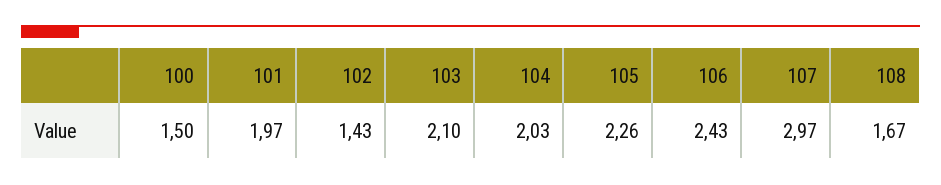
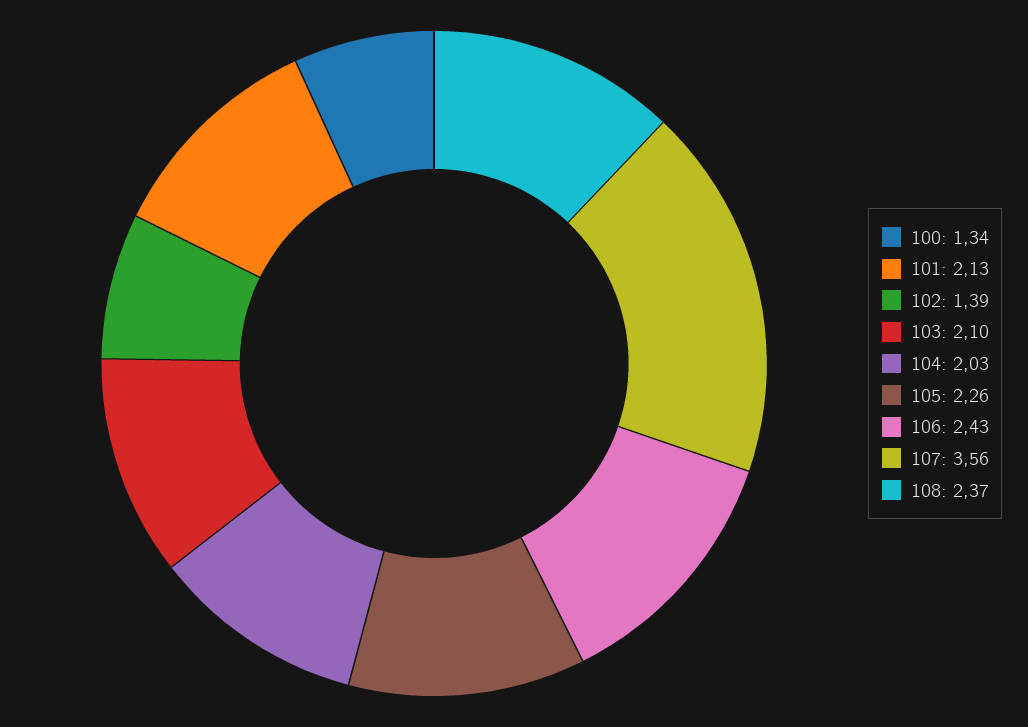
  {
-   "100": 1.5,
+   "100": 1.34,
-   "101": 1.97,
+   "101": 2.13,
-   "102": 1.43,
+   "102": 1.39,
    "103": 2.1,
    "104": 2.03,
    "105": 2.26,
    "106": 2.43,
-   "107": 2.97,
+   "107": 3.56,
-   "108": 1.67
+   "108": 2.37
  }

